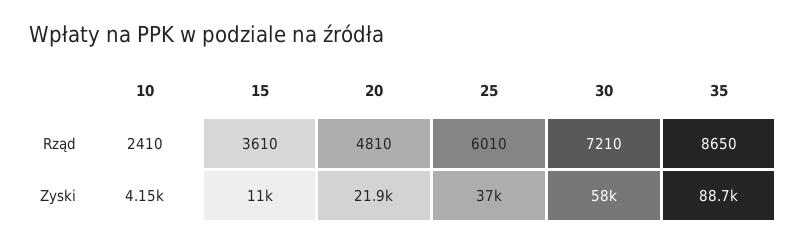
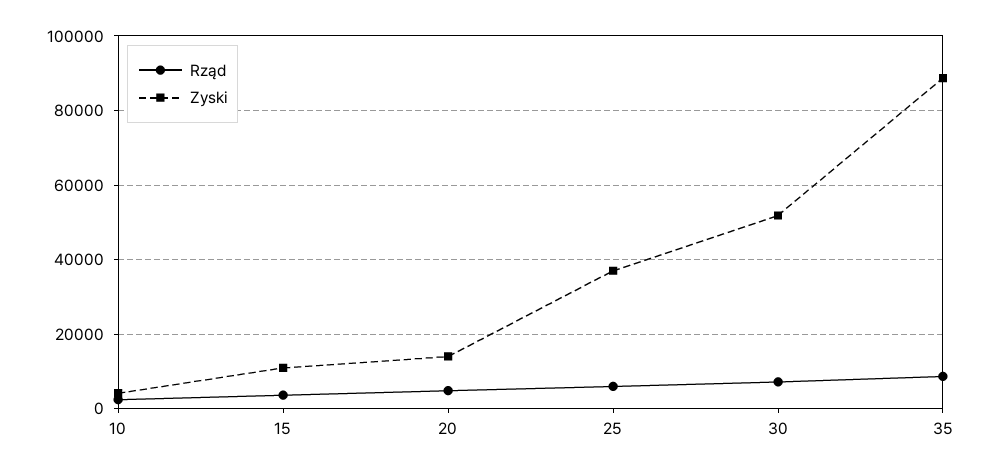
  {
    "Rząd": {
      "10": 2410,
      "15": 3610,
      "20": 4810,
      "25": 6010,
      "30": 7210,
      "35": 8650
    },
    "Zyski": {
      "10": 4150,
      "15": 11000,
-     "20": 21900,
+     "20": 14000,
      "25": 37000,
-     "30": 58000,
+     "30": 52000,
      "35": 88700
    }
  }

